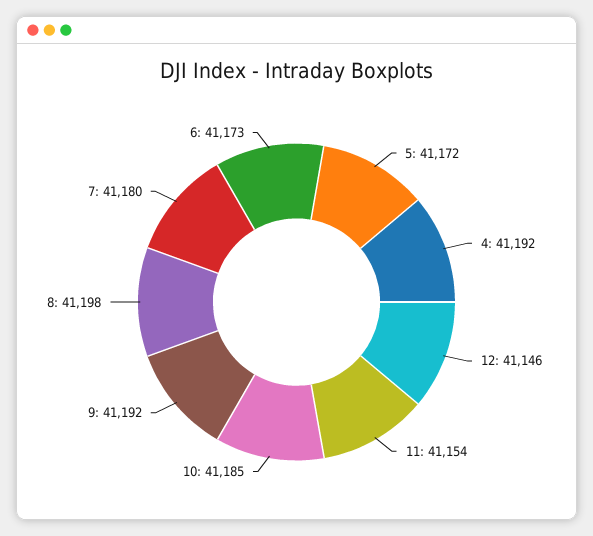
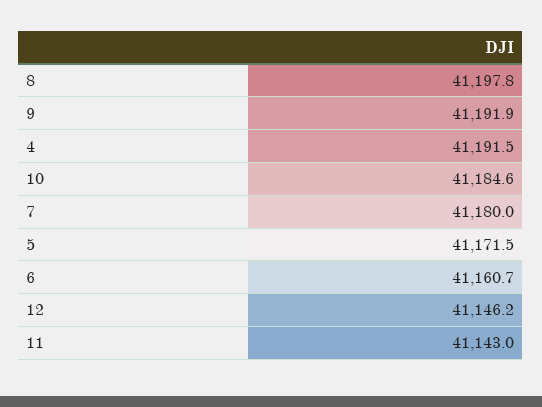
  {
    "5": 41171.5,
    "4": 41191.5,
    "12": 41146.2,
-   "11": 41154,
+   "11": 41143,
    "10": 41184.6,
    "9": 41191.9,
    "8": 41197.8,
    "7": 41180,
-   "6": 41173
+   "6": 41160.7
  }

